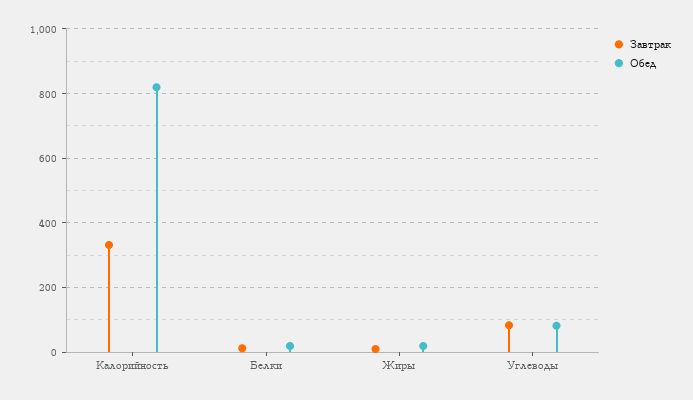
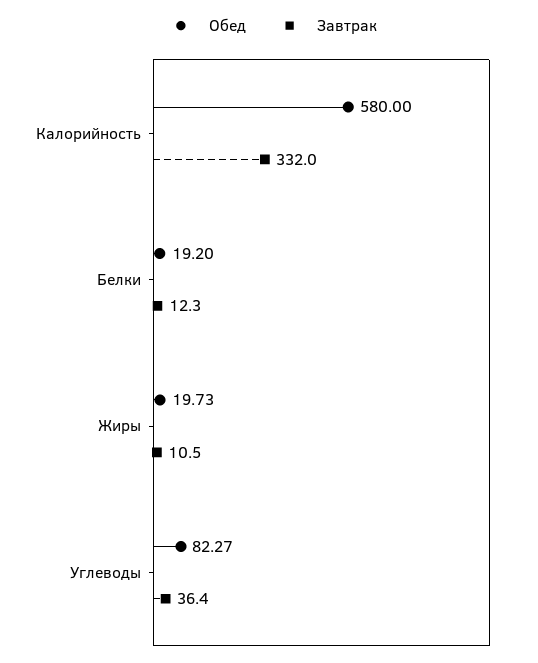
  {
    "Завтрак": {
      "Калорийность": 332,
      "Белки": 12.3,
      "Жиры": 10.5,
-     "Углеводы": 80
+     "Углеводы": 36.4
    },
    "Обед": {
-     "Калорийность": 820,
+     "Калорийность": 580,
      "Белки": 19.2,
      "Жиры": 19.73,
      "Углеводы": 82.27
    }
  }

